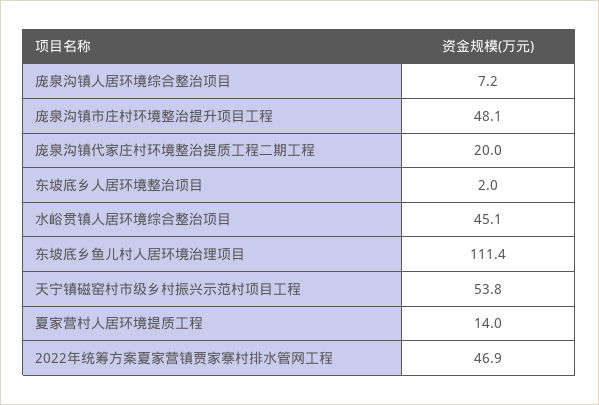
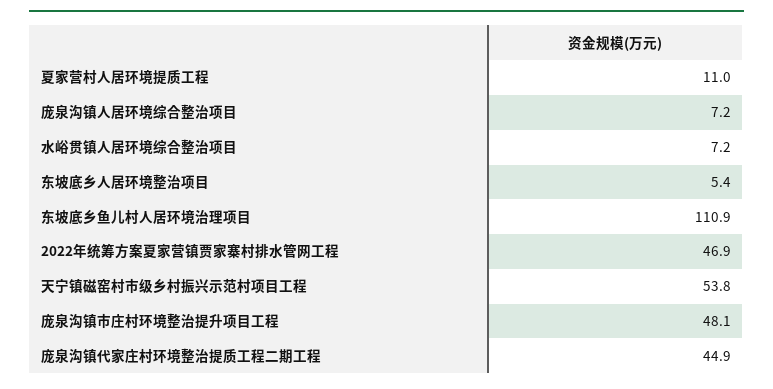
  {
    "庞泉沟镇人居环境综合整治项目": 7.2,
    "庞泉沟镇市庄村环境整治提升项目工程": 48.1,
-   "庞泉沟镇代家庄村环境整治提质工程二期工程": 20,
+   "庞泉沟镇代家庄村环境整治提质工程二期工程": 44.9,
-   "东坡底乡人居环境整治项目": 2,
+   "东坡底乡人居环境整治项目": 5.4,
-   "水峪贯镇人居环境综合整治项目": 45.1,
+   "水峪贯镇人居环境综合整治项目": 7.2,
-   "东坡底乡鱼儿村人居环境治理项目": 111.4,
+   "东坡底乡鱼儿村人居环境治理项目": 110.9,
    "天宁镇磁窑村市级乡村振兴示范村项目工程": 53.8,
-   "夏家营村人居环境提质工程": 14,
+   "夏家营村人居环境提质工程": 11,
    "2022年统筹方案夏家营镇贾家寨村排水管网工程": 46.9
  }

